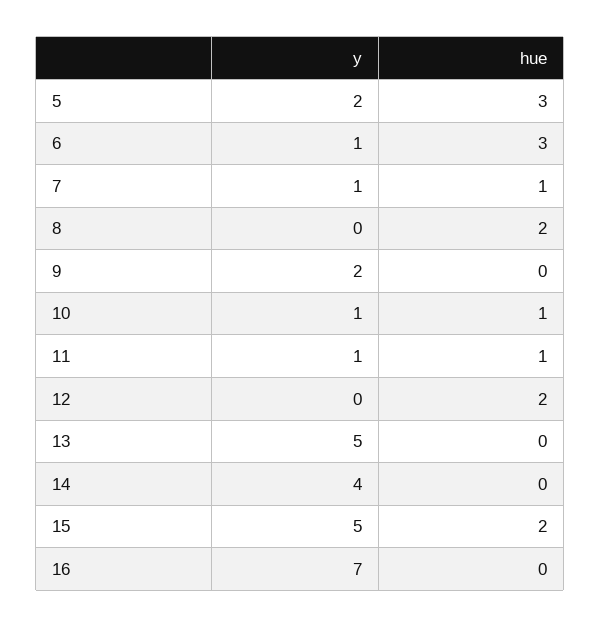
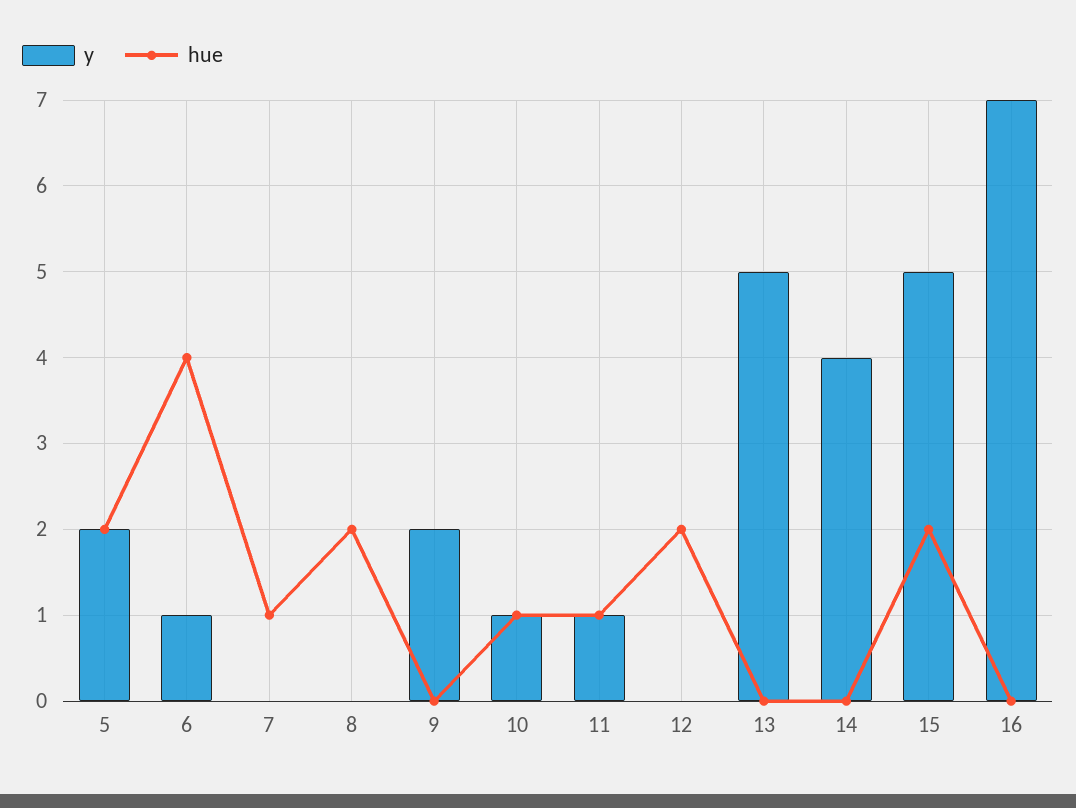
  {
    "y": {
      "5": 2,
      "6": 1,
-     "7": 1,
+     "7": 0,
      "8": 0,
      "9": 2,
      "10": 1,
      "11": 1,
      "12": 0,
      "13": 5,
      "14": 4,
      "15": 5,
      "16": 7
    },
    "hue": {
-     "5": 3,
+     "5": 2,
-     "6": 3,
+     "6": 4,
      "7": 1,
      "8": 2,
      "9": 0,
      "10": 1,
      "11": 1,
      "12": 2,
      "13": 0,
      "14": 0,
      "15": 2,
      "16": 0
    }
  }

